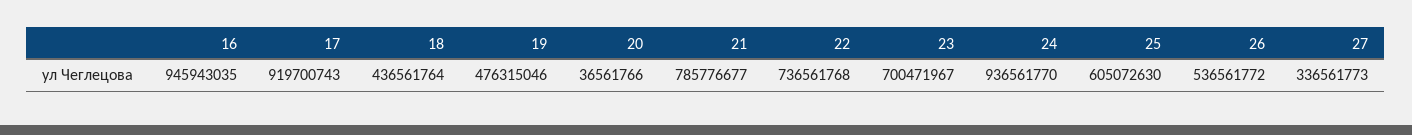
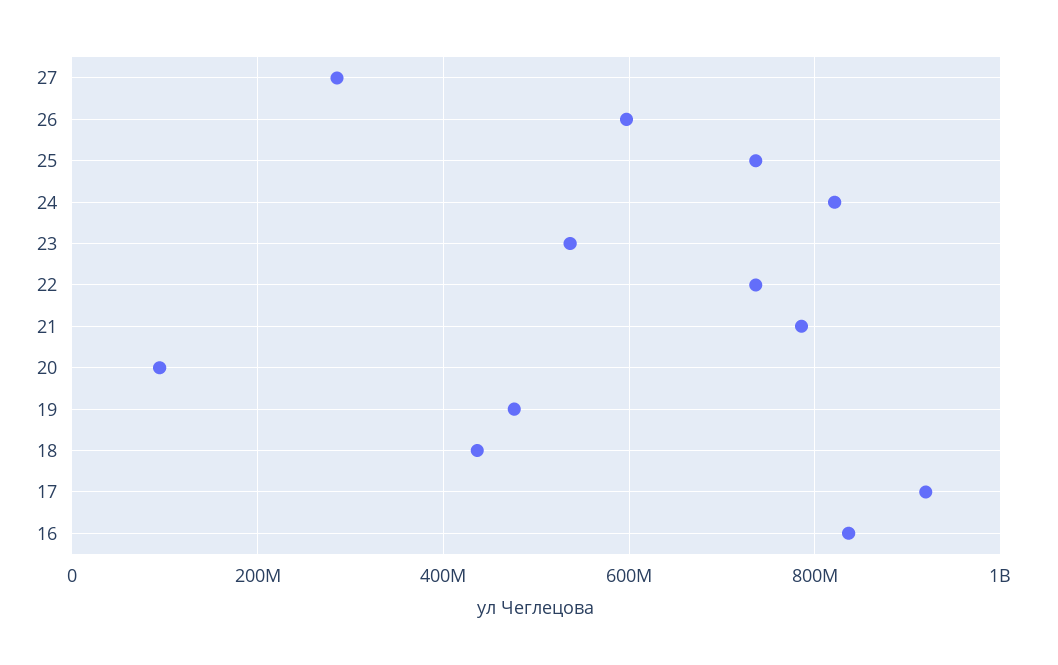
  {
-   "16": 945943035,
+   "16": 840000000,
    "17": 919700743,
    "18": 436561764,
    "19": 476315046,
-   "20": 36561766,
+   "20": 100000000,
    "21": 785776677,
    "22": 736561768,
-   "23": 700471967,
+   "23": 540000000,
-   "24": 936561770,
+   "24": 820000000,
-   "25": 605072630,
+   "25": 740000000,
-   "26": 536561772,
+   "26": 600000000,
-   "27": 336561773
+   "27": 280000000
  }

